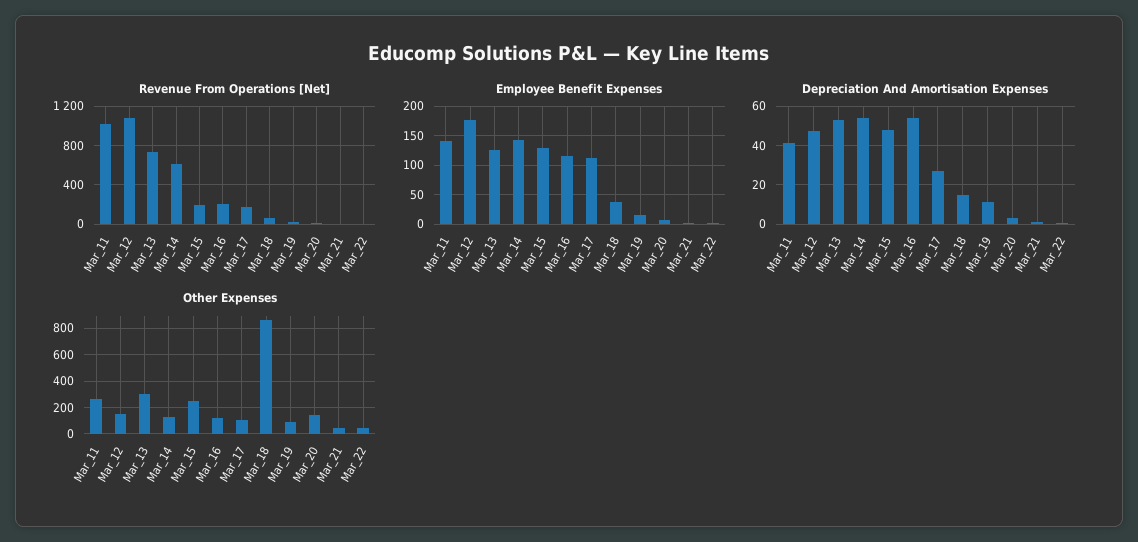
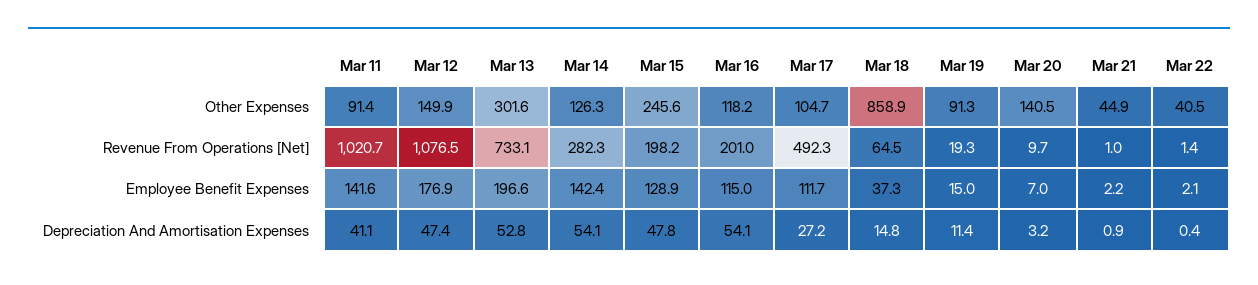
  {
    "Revenue From Operations [Net]": {
      "Mar_11": 1020.7,
      "Mar_12": 1076.5,
      "Mar_13": 733.1,
-     "Mar_14": 600,
+     "Mar_14": 282.3,
      "Mar_15": 198.2,
      "Mar_16": 201,
-     "Mar_17": 200,
+     "Mar_17": 492.3,
      "Mar_18": 64.5,
      "Mar_19": 19.3,
      "Mar_20": 9.7,
      "Mar_21": 1,
      "Mar_22": 1.4
    },
    "Employee Benefit Expenses": {
      "Mar_11": 141.6,
      "Mar_12": 176.9,
-     "Mar_13": 125,
+     "Mar_13": 196.6,
      "Mar_14": 142.4,
      "Mar_15": 128.9,
      "Mar_16": 115,
      "Mar_17": 111.7,
      "Mar_18": 37.3,
      "Mar_19": 15,
      "Mar_20": 7,
      "Mar_21": 2.2,
      "Mar_22": 2.1
    },
    "Depreciation And Amortisation Expenses": {
      "Mar_11": 41.1,
      "Mar_12": 47.4,
      "Mar_13": 52.8,
      "Mar_14": 54.1,
      "Mar_15": 47.8,
      "Mar_16": 54.1,
      "Mar_17": 27.2,
      "Mar_18": 14.8,
      "Mar_19": 11.4,
      "Mar_20": 3.2,
      "Mar_21": 0.9,
      "Mar_22": 0.4
    },
    "Other Expenses": {
-     "Mar_11": 250,
+     "Mar_11": 91.4,
      "Mar_12": 149.9,
      "Mar_13": 301.6,
      "Mar_14": 126.3,
      "Mar_15": 245.6,
      "Mar_16": 118.2,
      "Mar_17": 104.7,
      "Mar_18": 858.9,
      "Mar_19": 91.3,
      "Mar_20": 140.5,
      "Mar_21": 44.9,
      "Mar_22": 40.5
    }
  }

